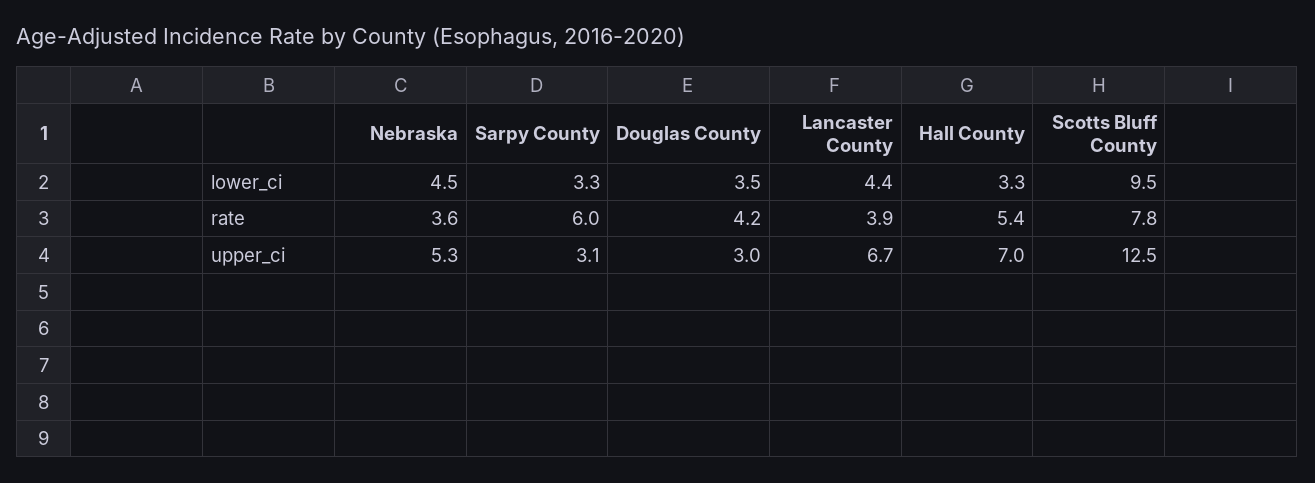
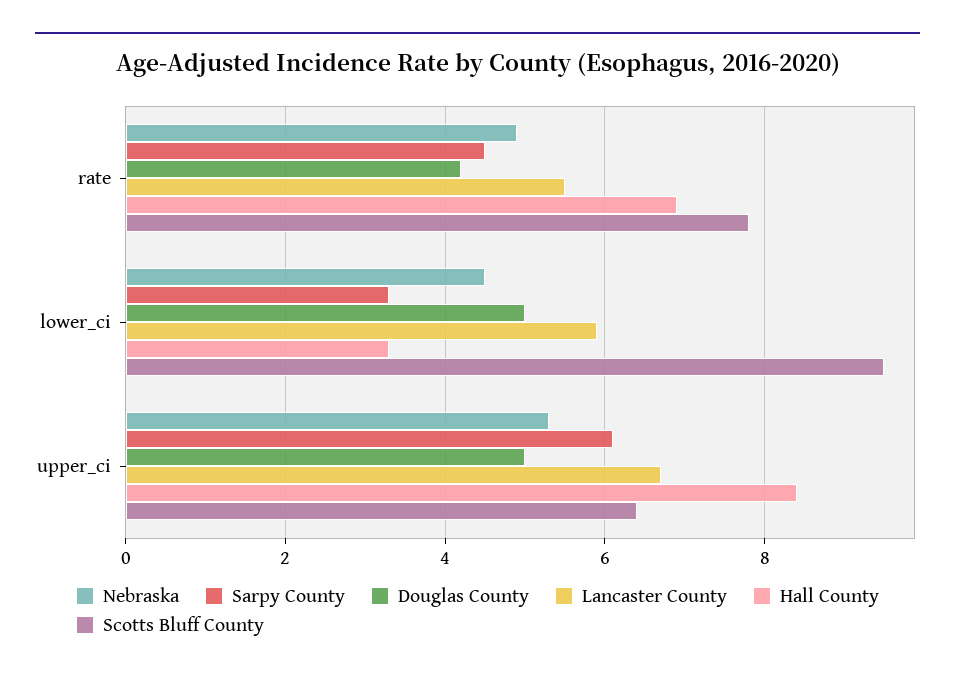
  {
    "Nebraska": {
      "lower_ci": 4.5,
-     "rate": 3.6,
+     "rate": 5,
      "upper_ci": 5.3
    },
    "Sarpy County": {
      "lower_ci": 3.3,
-     "rate": 6,
+     "rate": 4.5,
-     "upper_ci": 3.1
+     "upper_ci": 6
    },
    "Douglas County": {
-     "lower_ci": 3.5,
+     "lower_ci": 5,
      "rate": 4.2,
-     "upper_ci": 3
+     "upper_ci": 5
    },
    "Lancaster County": {
-     "lower_ci": 4.4,
+     "lower_ci": 6,
-     "rate": 3.9,
+     "rate": 5.5,
      "upper_ci": 6.7
    },
    "Hall County": {
      "lower_ci": 3.3,
-     "rate": 5.4,
+     "rate": 7,
-     "upper_ci": 7
+     "upper_ci": 8.5
    },
    "Scotts Bluff County": {
      "lower_ci": 9.5,
      "rate": 7.8,
-     "upper_ci": 12.5
+     "upper_ci": 6.5
    }
  }

